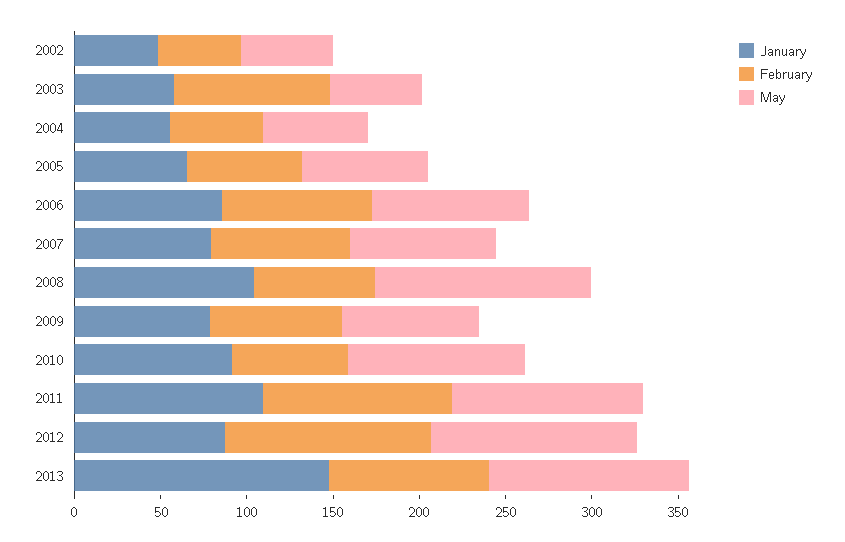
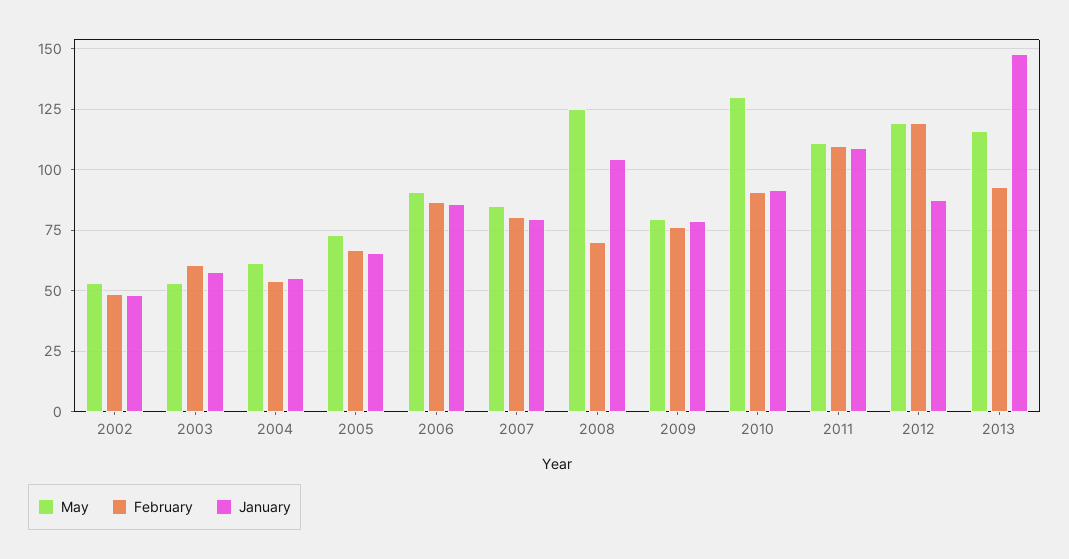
  {
    "January": {
      "2002": 47.5,
      "2003": 57.5,
      "2004": 55,
      "2005": 65,
      "2006": 85,
      "2007": 80,
      "2008": 105,
      "2009": 77.5,
      "2010": 92.5,
      "2011": 110,
      "2012": 87.5,
      "2013": 147.5
    },
    "February": {
      "2002": 47.5,
-     "2003": 90,
+     "2003": 60,
      "2004": 55,
      "2005": 67.5,
      "2006": 87.5,
      "2007": 80,
      "2008": 70,
      "2009": 77.5,
-     "2010": 70,
+     "2010": 90,
      "2011": 110,
      "2012": 120,
      "2013": 92.5
    },
    "May": {
      "2002": 52.5,
      "2003": 52.5,
      "2004": 62.5,
      "2005": 72.5,
      "2006": 90,
      "2007": 85,
      "2008": 125,
      "2009": 80,
-     "2010": 100,
+     "2010": 130,
      "2011": 110,
      "2012": 120,
      "2013": 115
    }
  }

